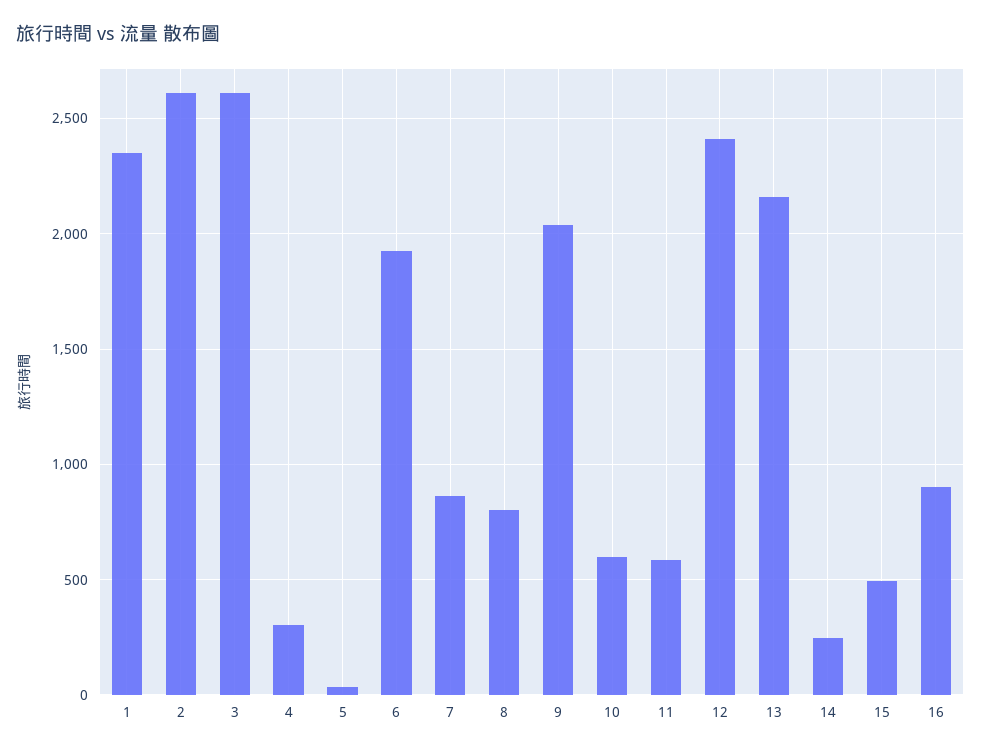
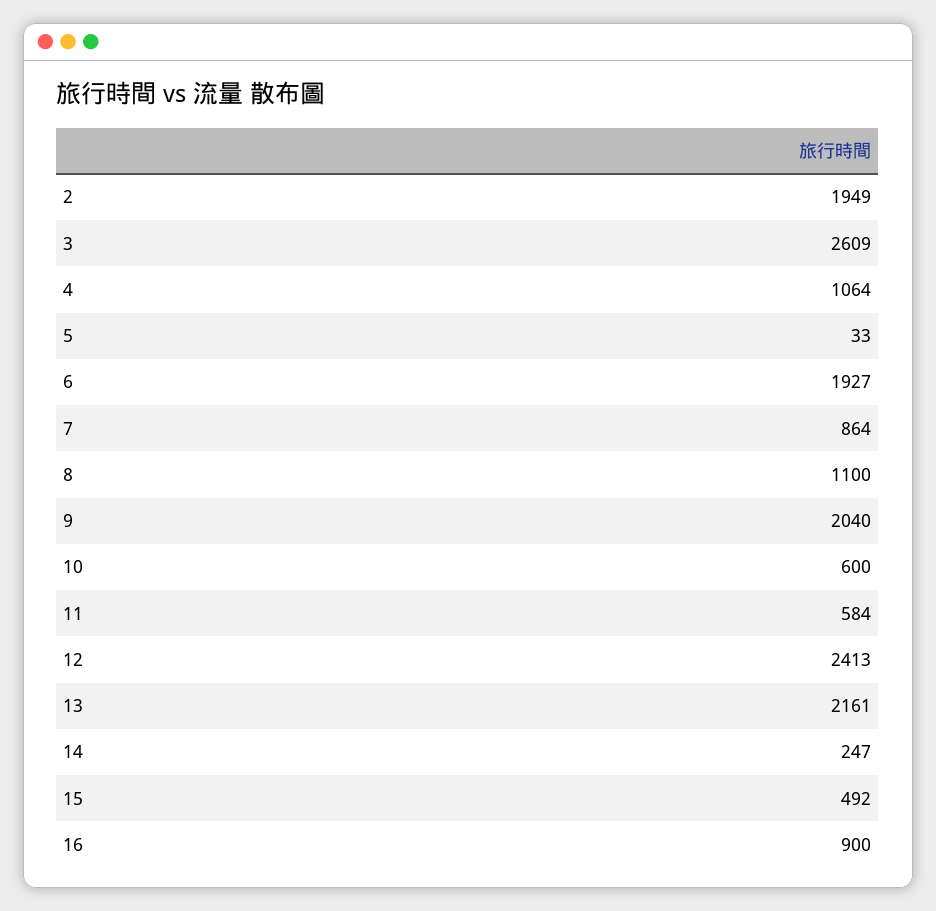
  {
-   "1": 2350,
-   "2": 2600,
+   "2": 1949,
    "3": 2609,
-   "4": 300,
+   "4": 1064,
    "5": 33,
    "6": 1927,
    "7": 864,
-   "8": 800,
+   "8": 1100,
    "9": 2040,
    "10": 600,
    "11": 584,
    "12": 2413,
    "13": 2161,
    "14": 247,
    "15": 492,
    "16": 900
  }

